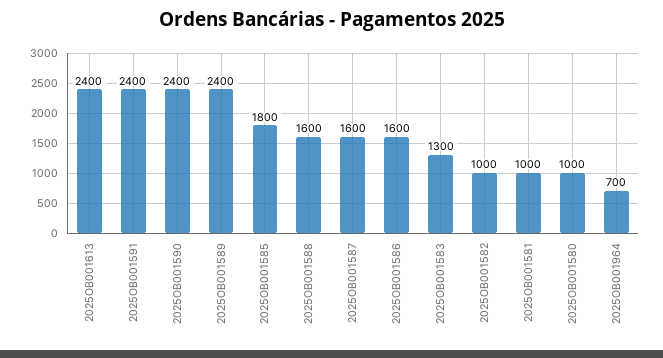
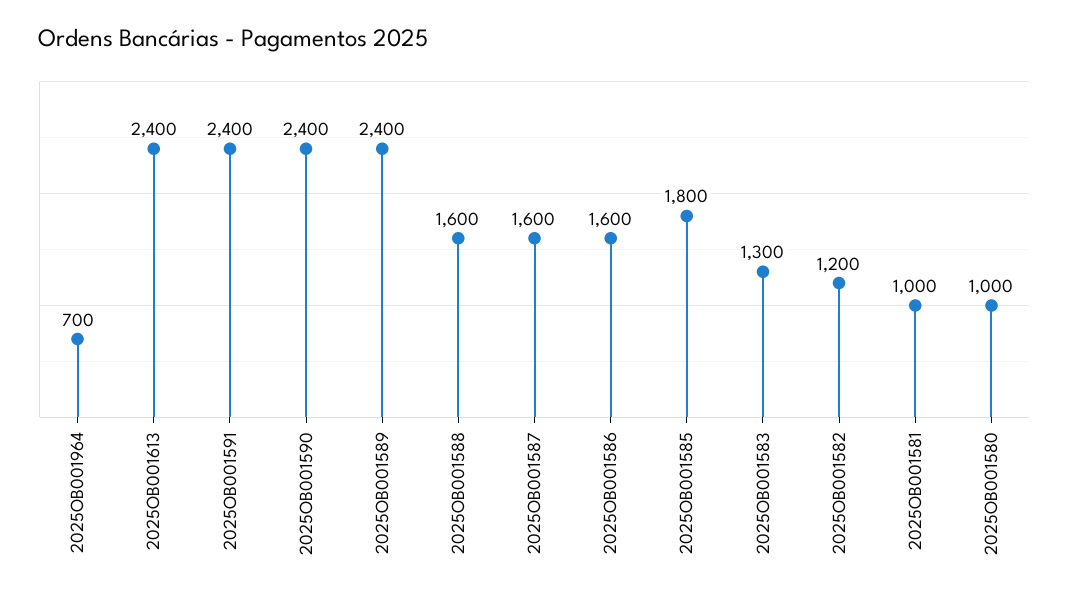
  {
    "2025OB001613": 2400,
    "2025OB001591": 2400,
    "2025OB001590": 2400,
    "2025OB001589": 2400,
    "2025OB001585": 1800,
    "2025OB001588": 1600,
    "2025OB001587": 1600,
    "2025OB001586": 1600,
    "2025OB001583": 1300,
-   "2025OB001582": 1000,
+   "2025OB001582": 1200,
    "2025OB001581": 1000,
    "2025OB001580": 1000,
    "2025OB001964": 700
  }

